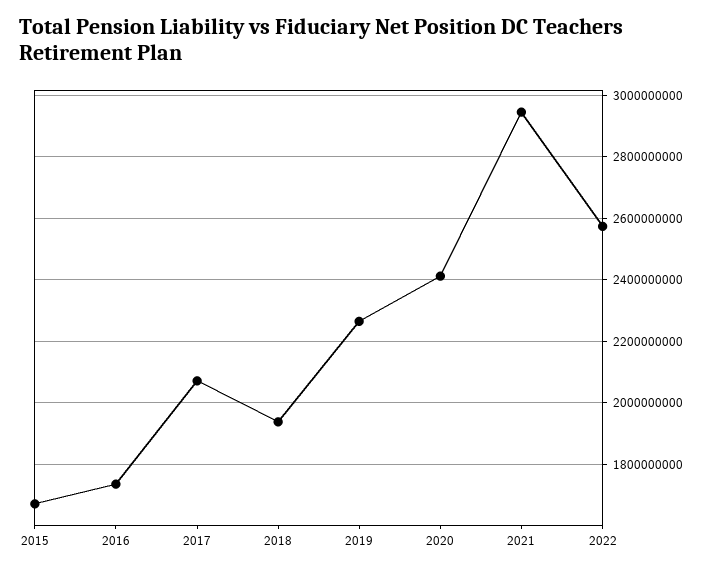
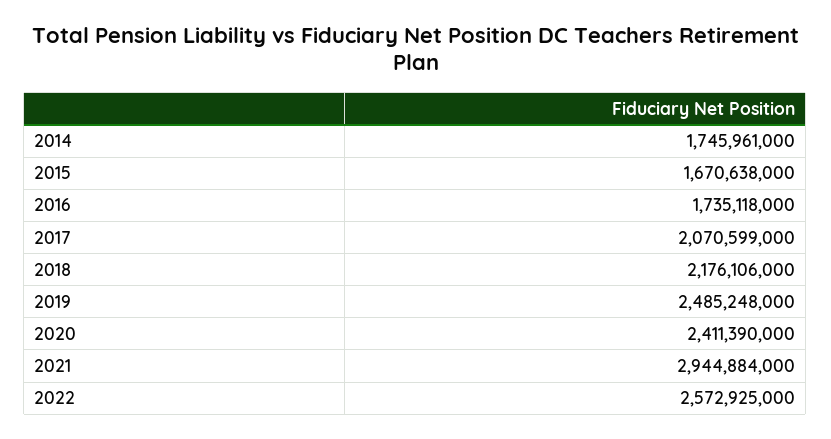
  {
    "2015": 1670638000,
    "2016": 1735118000,
    "2017": 2070599000,
-   "2018": 1940000000,
+   "2018": 2176106000,
-   "2019": 2260000000,
+   "2019": 2485248000,
    "2020": 2411390000,
    "2021": 2944884000,
-   "2022": 2572925000
+   "2022": 2572925000,
+   "2014": 1745961000
  }

